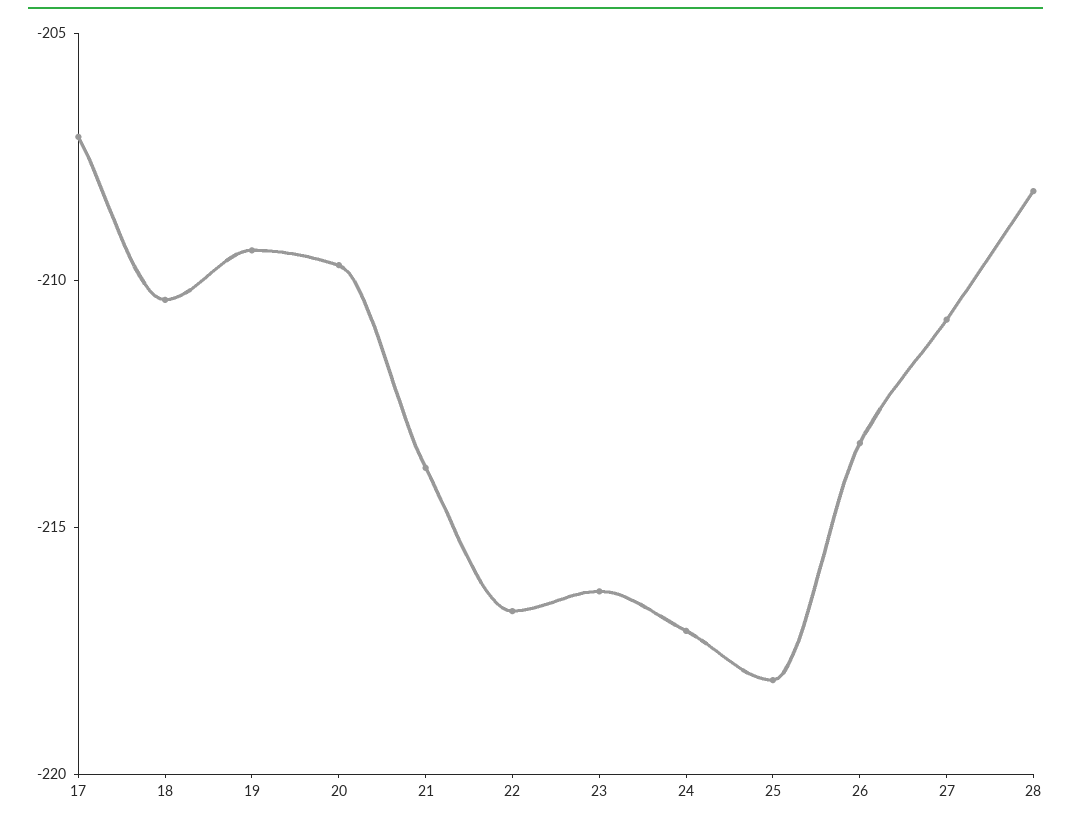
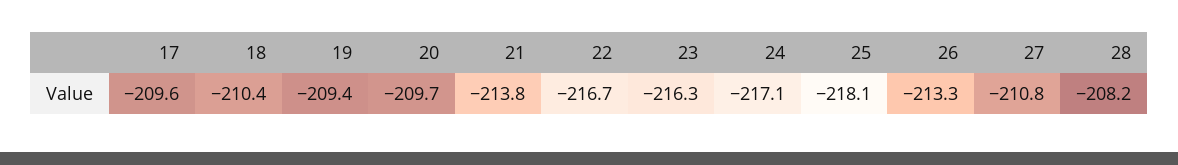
  {
-   "17": -207,
+   "17": -209.6,
    "18": -210.4,
    "19": -209.4,
    "20": -209.7,
    "21": -213.8,
    "22": -216.7,
    "23": -216.3,
    "24": -217.1,
    "25": -218.1,
    "26": -213.3,
    "27": -210.8,
    "28": -208.2
  }

